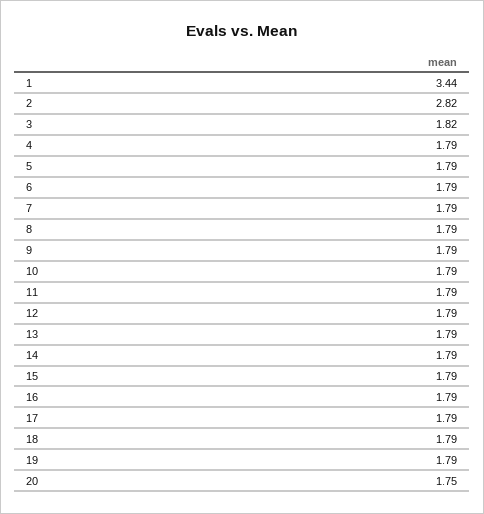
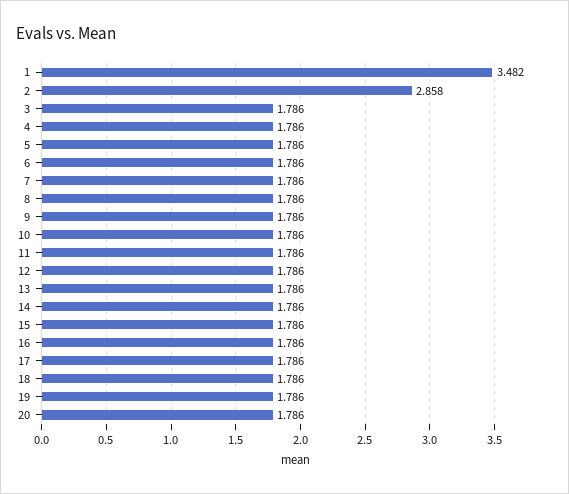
  {
-   "1": 3.44,
+   "1": 3.482,
-   "2": 2.82,
+   "2": 2.858,
-   "3": 1.82,
+   "3": 1.786,
    "4": 1.786,
    "5": 1.786,
    "6": 1.786,
    "7": 1.786,
    "8": 1.786,
    "9": 1.786,
    "10": 1.786,
    "11": 1.786,
    "12": 1.786,
    "13": 1.786,
    "14": 1.786,
    "15": 1.786,
    "16": 1.786,
    "17": 1.786,
    "18": 1.786,
    "19": 1.786,
-   "20": 1.75
+   "20": 1.786
  }

